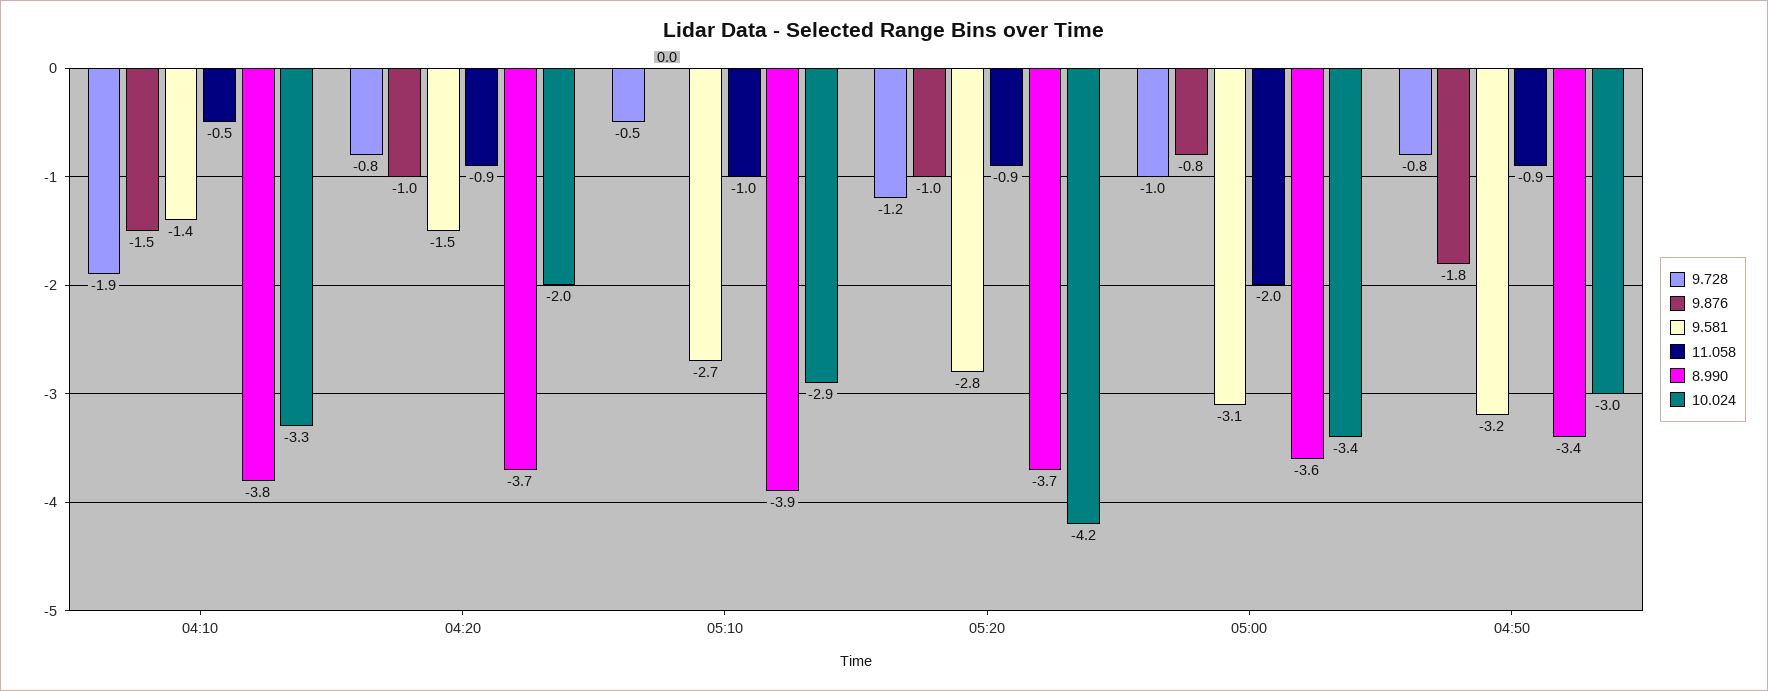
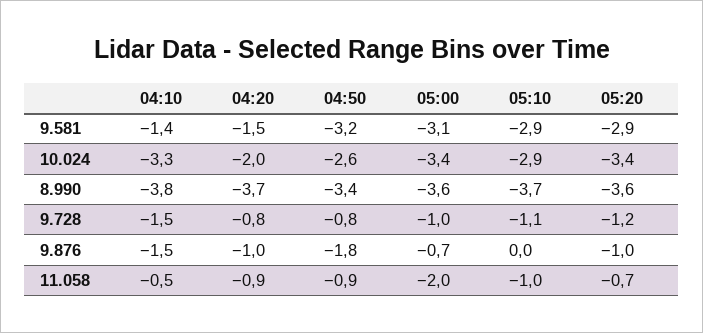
  {
    "9.728": {
-     "04:10": -1.9,
+     "04:10": -1.5,
      "04:20": -0.8,
-     "05:10": -0.5,
+     "05:10": -1.1,
      "05:20": -1.2,
      "05:00": -1,
      "04:50": -0.8
    },
    "9.876": {
      "04:10": -1.5,
      "04:20": -1,
      "05:10": 0,
      "05:20": -1,
-     "05:00": -0.8,
+     "05:00": -0.7,
      "04:50": -1.8
    },
    "9.581": {
      "04:10": -1.4,
      "04:20": -1.5,
-     "05:10": -2.7,
+     "05:10": -2.9,
-     "05:20": -2.8,
+     "05:20": -2.9,
      "05:00": -3.1,
      "04:50": -3.2
    },
    "11.058": {
      "04:10": -0.5,
      "04:20": -0.9,
      "05:10": -1,
-     "05:20": -0.9,
+     "05:20": -0.7,
      "05:00": -2,
      "04:50": -0.9
    },
    "8.990": {
      "04:10": -3.8,
      "04:20": -3.7,
-     "05:10": -3.9,
+     "05:10": -3.7,
-     "05:20": -3.7,
+     "05:20": -3.6,
      "05:00": -3.6,
      "04:50": -3.4
    },
    "10.024": {
      "04:10": -3.3,
      "04:20": -2,
      "05:10": -2.9,
-     "05:20": -4.2,
+     "05:20": -3.4,
      "05:00": -3.4,
-     "04:50": -3
+     "04:50": -2.6
    }
  }

